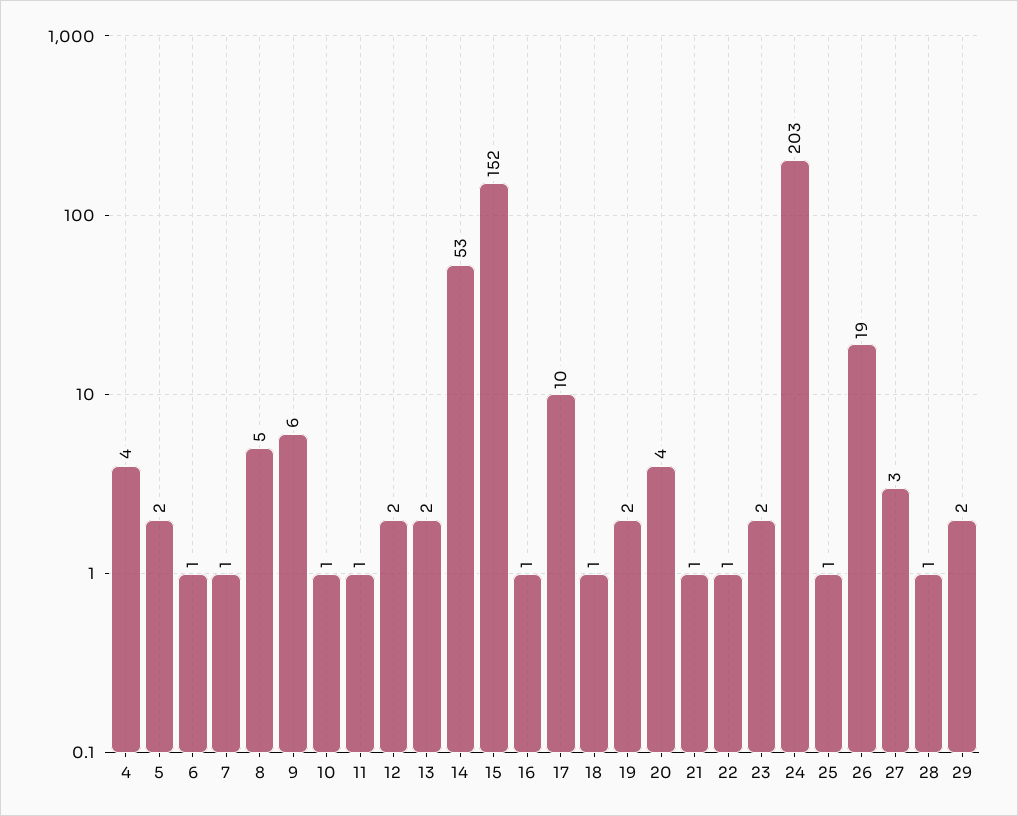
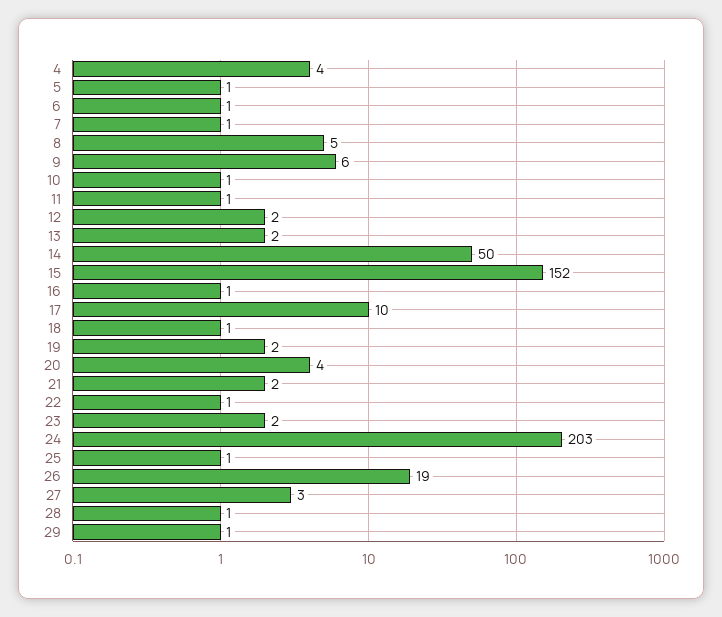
  {
    "4": 4,
-   "5": 2,
+   "5": 1,
    "6": 1,
    "7": 1,
    "8": 5,
    "9": 6,
    "10": 1,
    "11": 1,
    "12": 2,
    "13": 2,
-   "14": 53,
+   "14": 50,
    "15": 152,
    "16": 1,
    "17": 10,
    "18": 1,
    "19": 2,
    "20": 4,
-   "21": 1,
+   "21": 2,
    "22": 1,
    "23": 2,
    "24": 203,
    "25": 1,
    "26": 19,
    "27": 3,
    "28": 1,
-   "29": 2
+   "29": 1
  }

